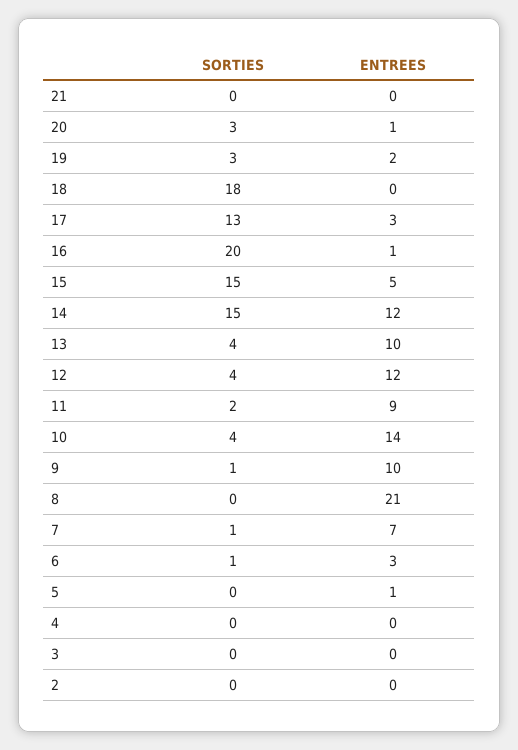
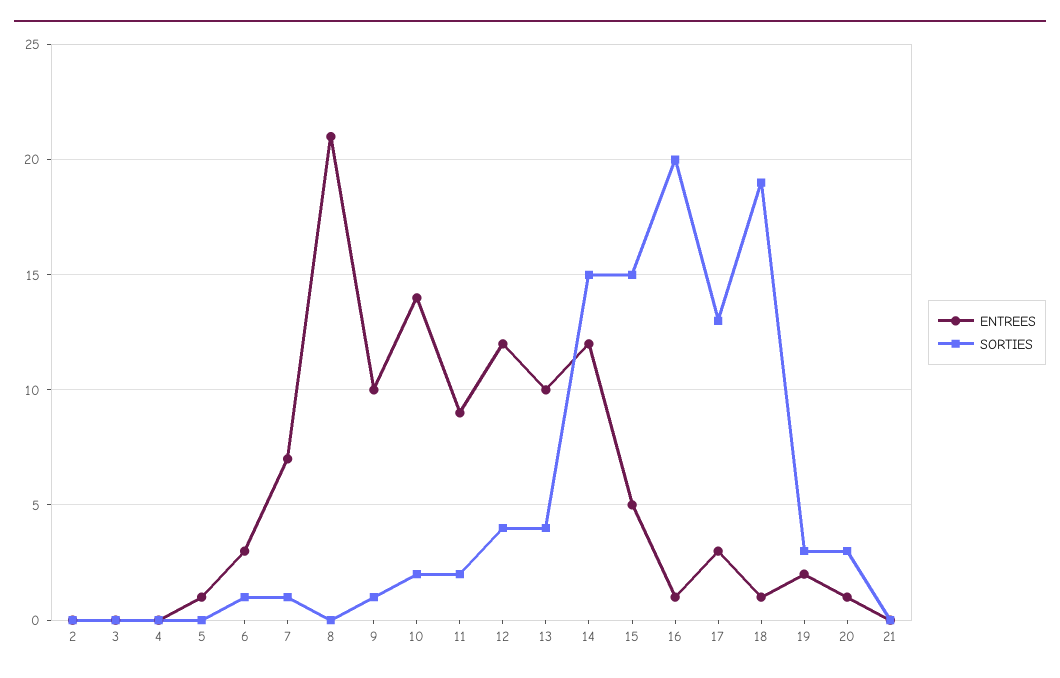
  {
    "SORTIES": {
      "21": 0,
      "20": 3,
      "19": 3,
-     "18": 18,
+     "18": 19,
      "17": 13,
      "16": 20,
      "15": 15,
      "14": 15,
      "13": 4,
      "12": 4,
      "11": 2,
-     "10": 4,
+     "10": 2,
      "9": 1,
      "8": 0,
      "7": 1,
      "6": 1,
      "5": 0,
      "4": 0,
      "3": 0,
      "2": 0
    },
    "ENTREES": {
      "21": 0,
      "20": 1,
      "19": 2,
-     "18": 0,
+     "18": 1,
      "17": 3,
      "16": 1,
      "15": 5,
      "14": 12,
      "13": 10,
      "12": 12,
      "11": 9,
      "10": 14,
      "9": 10,
      "8": 21,
      "7": 7,
      "6": 3,
      "5": 1,
      "4": 0,
      "3": 0,
      "2": 0
    }
  }

